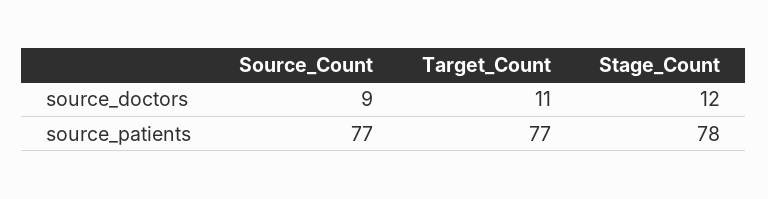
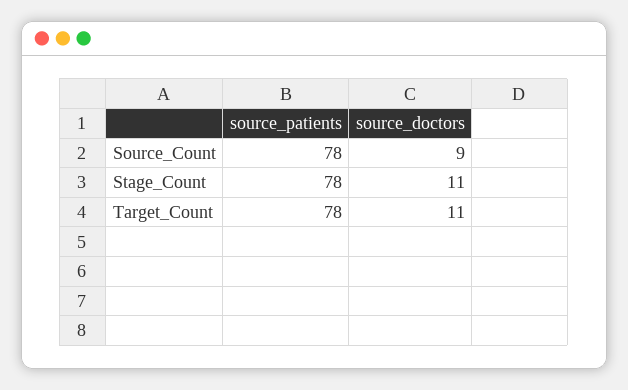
  {
    "Source_Count": {
      "source_doctors": 9,
-     "source_patients": 77
+     "source_patients": 78
    },
    "Target_Count": {
      "source_doctors": 11,
-     "source_patients": 77
+     "source_patients": 78
    },
    "Stage_Count": {
-     "source_doctors": 12,
+     "source_doctors": 11,
      "source_patients": 78
    }
  }

